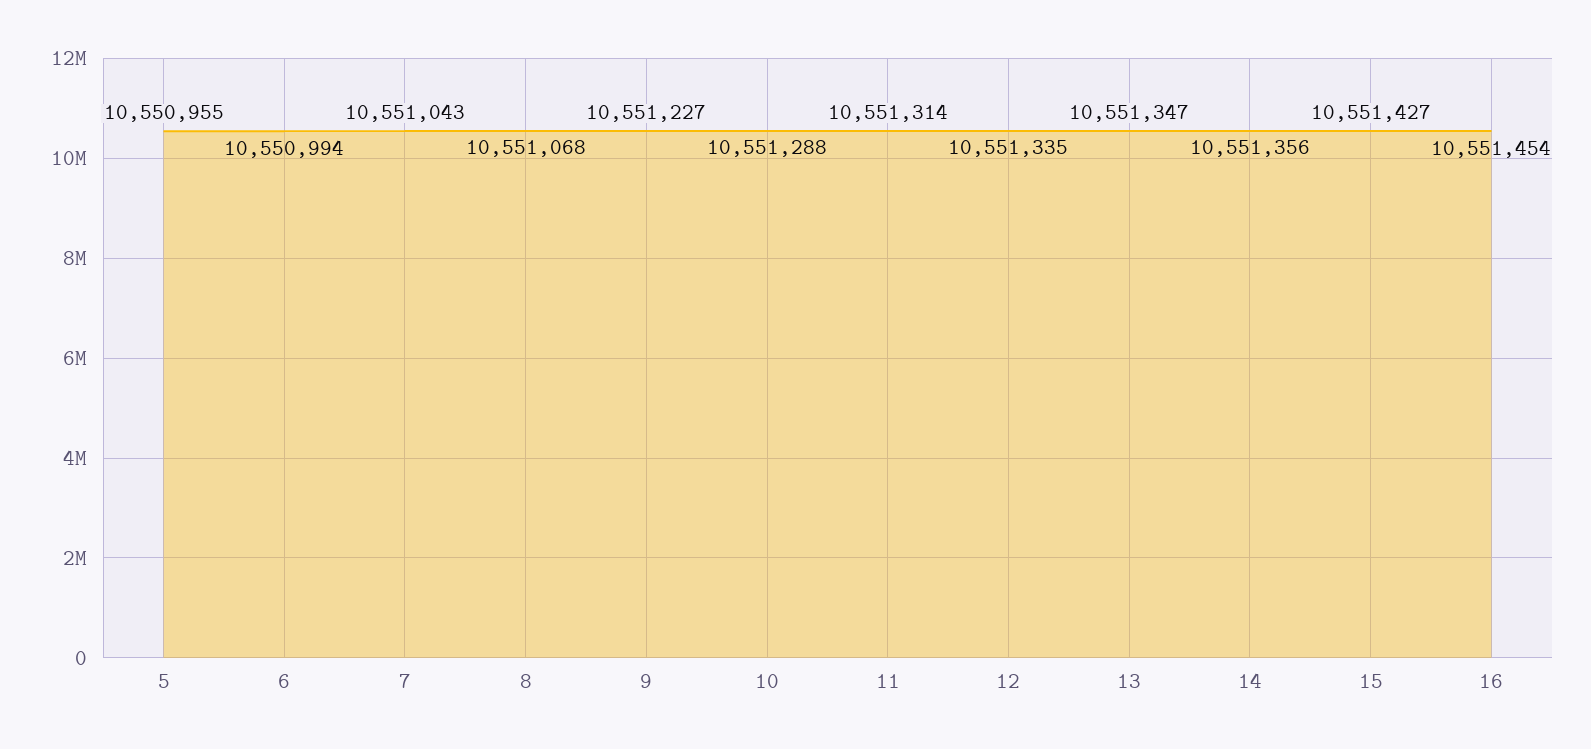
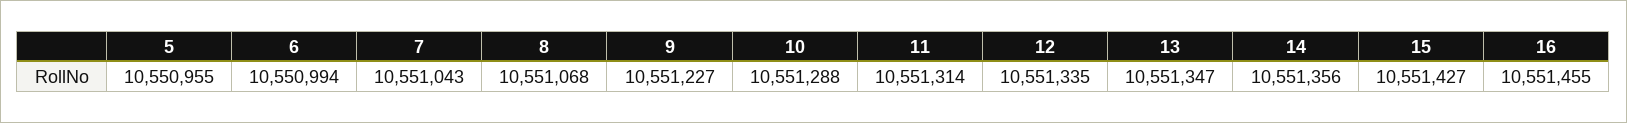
  {
    "5": 10550955,
    "6": 10550994,
    "7": 10551043,
    "8": 10551068,
    "9": 10551227,
    "10": 10551288,
    "11": 10551314,
    "12": 10551335,
    "13": 10551347,
    "14": 10551356,
    "15": 10551427,
-   "16": 10551454
+   "16": 10551455
  }

